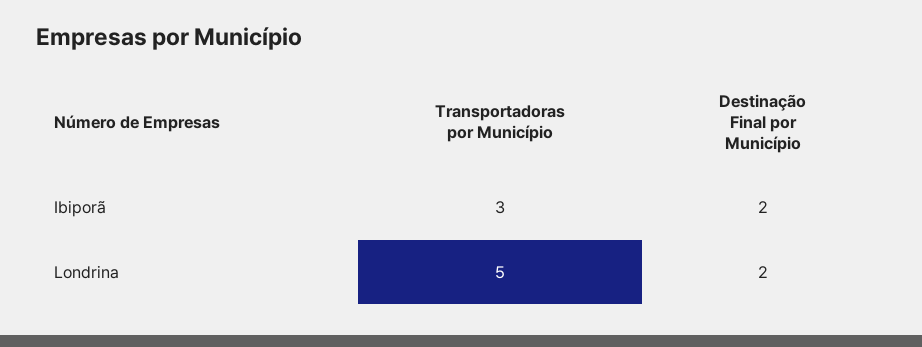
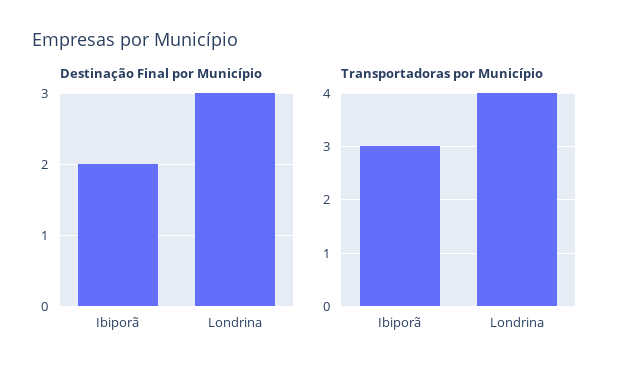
  {
    "Transportadoras por Município": {
      "Ibiporã": 3,
-     "Londrina": 5
+     "Londrina": 4
    },
    "Destinação Final por Município": {
      "Ibiporã": 2,
-     "Londrina": 2
+     "Londrina": 3
    }
  }

